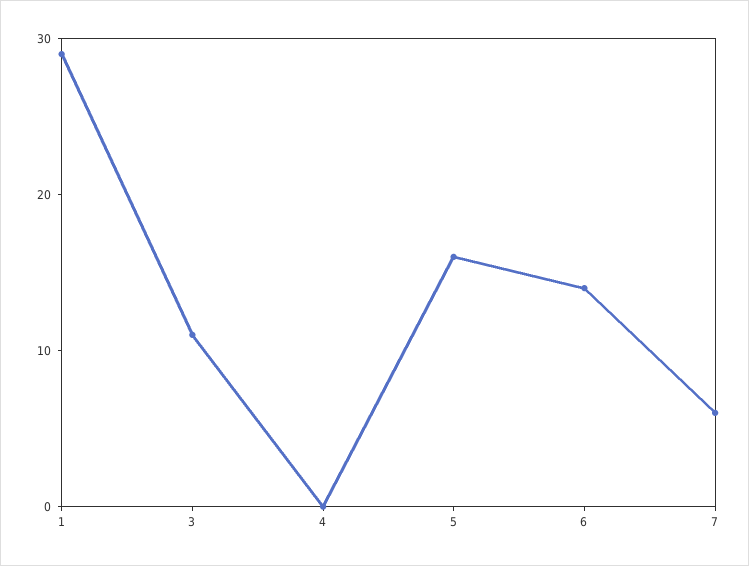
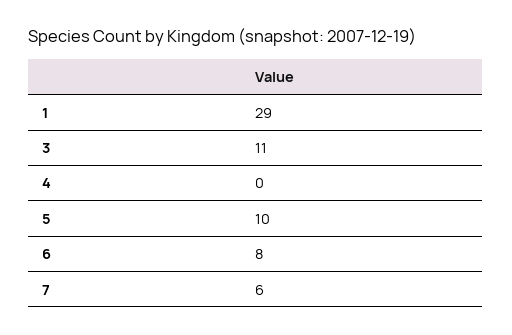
  {
    "1": 29,
    "3": 11,
    "4": 0,
-   "5": 16,
+   "5": 10,
-   "6": 14,
+   "6": 8,
    "7": 6
  }

